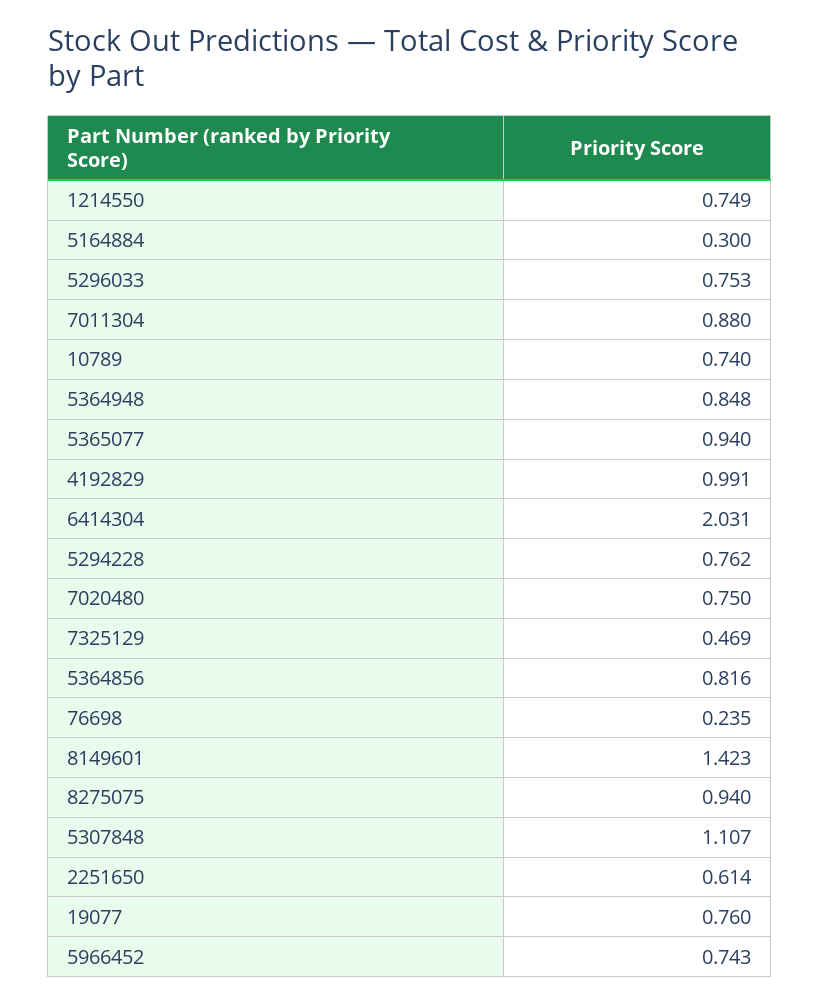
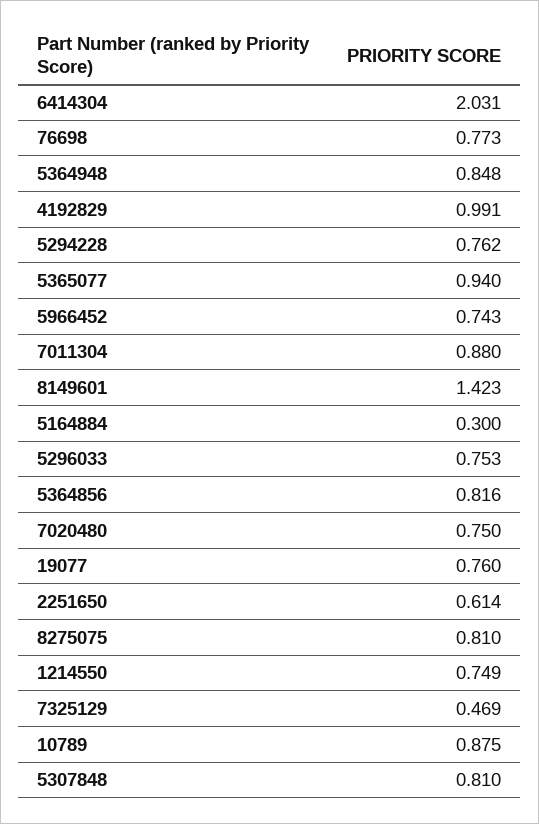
  {
    "1214550": 0.749,
    "5164884": 0.3,
    "5296033": 0.753,
    "7011304": 0.88,
-   "10789": 0.74,
+   "10789": 0.875,
    "5364948": 0.848,
    "5365077": 0.94,
    "4192829": 0.991,
    "6414304": 2.031,
    "5294228": 0.762,
    "7020480": 0.75,
    "7325129": 0.469,
    "5364856": 0.816,
-   "76698": 0.235,
+   "76698": 0.773,
    "8149601": 1.423,
-   "8275075": 0.94,
+   "8275075": 0.81,
-   "5307848": 1.107,
+   "5307848": 0.81,
    "2251650": 0.614,
    "19077": 0.76,
    "5966452": 0.743
  }

